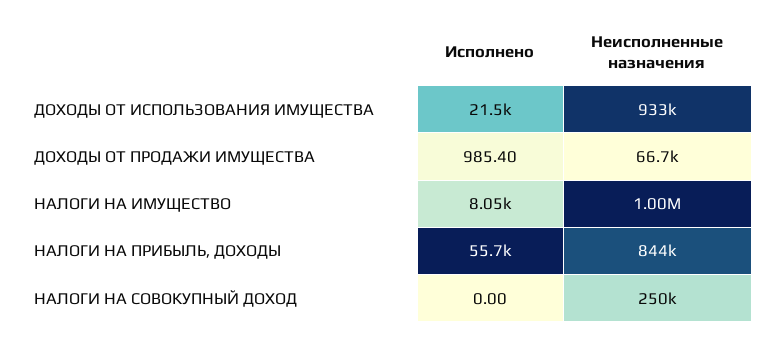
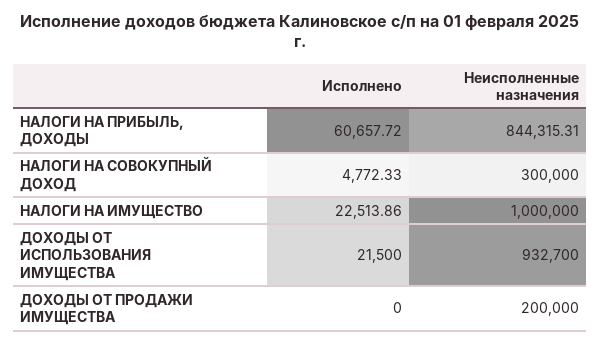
  {
    "Исполнено": {
      "ДОХОДЫ ОТ ИСПОЛЬЗОВАНИЯ ИМУЩЕСТВА": 21500,
-     "ДОХОДЫ ОТ ПРОДАЖИ ИМУЩЕСТВА": 985.4,
+     "ДОХОДЫ ОТ ПРОДАЖИ ИМУЩЕСТВА": 0,
-     "НАЛОГИ НА ИМУЩЕСТВО": 8050,
+     "НАЛОГИ НА ИМУЩЕСТВО": 22513.86,
-     "НАЛОГИ НА ПРИБЫЛЬ, ДОХОДЫ": 55700,
+     "НАЛОГИ НА ПРИБЫЛЬ, ДОХОДЫ": 60657.72,
-     "НАЛОГИ НА СОВОКУПНЫЙ ДОХОД": 0
+     "НАЛОГИ НА СОВОКУПНЫЙ ДОХОД": 4772.33
    },
    "Неисполненные назначения": {
      "ДОХОДЫ ОТ ИСПОЛЬЗОВАНИЯ ИМУЩЕСТВА": 932700,
-     "ДОХОДЫ ОТ ПРОДАЖИ ИМУЩЕСТВА": 66700,
+     "ДОХОДЫ ОТ ПРОДАЖИ ИМУЩЕСТВА": 200000,
      "НАЛОГИ НА ИМУЩЕСТВО": 1000000,
      "НАЛОГИ НА ПРИБЫЛЬ, ДОХОДЫ": 844315.31,
-     "НАЛОГИ НА СОВОКУПНЫЙ ДОХОД": 250000
+     "НАЛОГИ НА СОВОКУПНЫЙ ДОХОД": 300000
    }
  }

